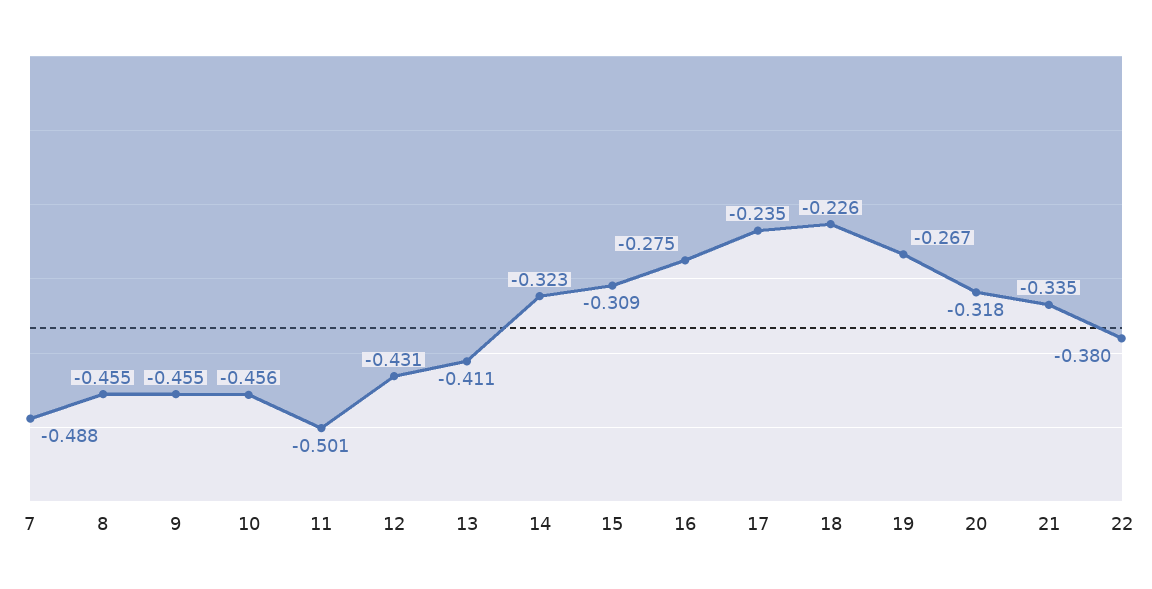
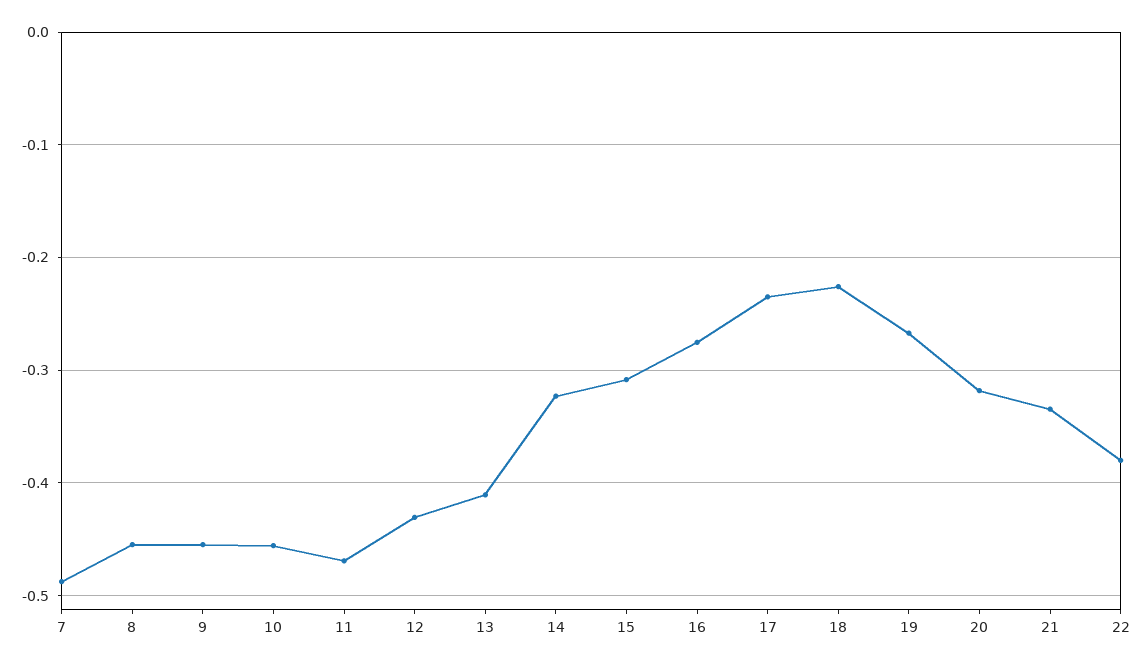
  {
    "7": -0.488,
    "8": -0.455,
    "9": -0.455,
    "10": -0.456,
-   "11": -0.501,
+   "11": -0.47,
    "12": -0.431,
    "13": -0.411,
    "14": -0.323,
    "15": -0.309,
    "16": -0.275,
    "17": -0.235,
    "18": -0.226,
    "19": -0.267,
    "20": -0.318,
    "21": -0.335,
    "22": -0.38
  }

